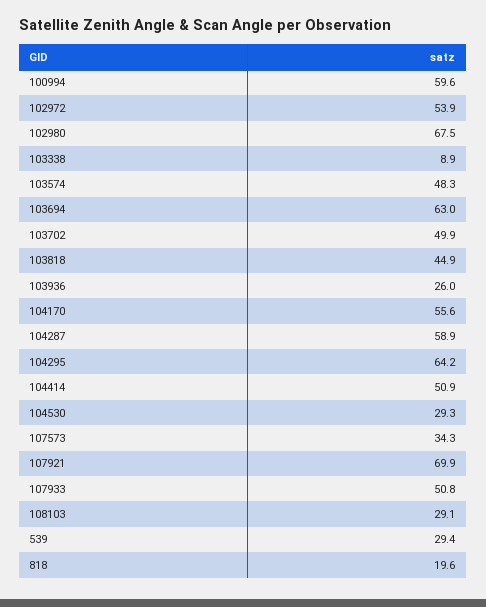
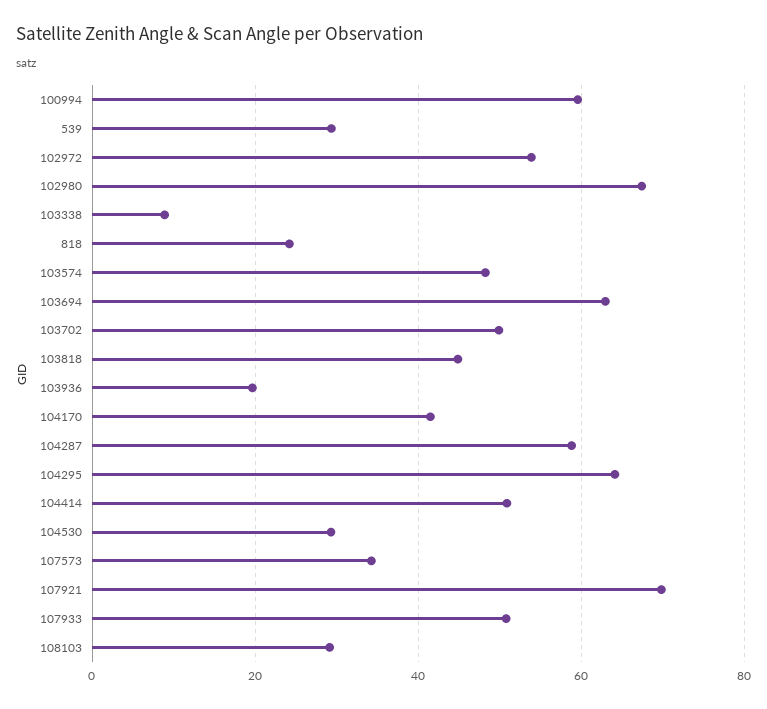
  {
    "100994": 59.6,
    "102972": 53.9,
    "102980": 67.5,
    "103338": 8.9,
    "103574": 48.3,
    "103694": 63,
    "103702": 49.9,
    "103818": 44.9,
-   "103936": 26,
+   "103936": 20,
-   "104170": 55.6,
+   "104170": 42,
    "104287": 58.9,
    "104295": 64.2,
    "104414": 50.9,
    "104530": 29.3,
    "107573": 34.3,
    "107921": 69.9,
    "107933": 50.8,
    "108103": 29.1,
    "539": 29.4,
-   "818": 19.6
+   "818": 24
  }

